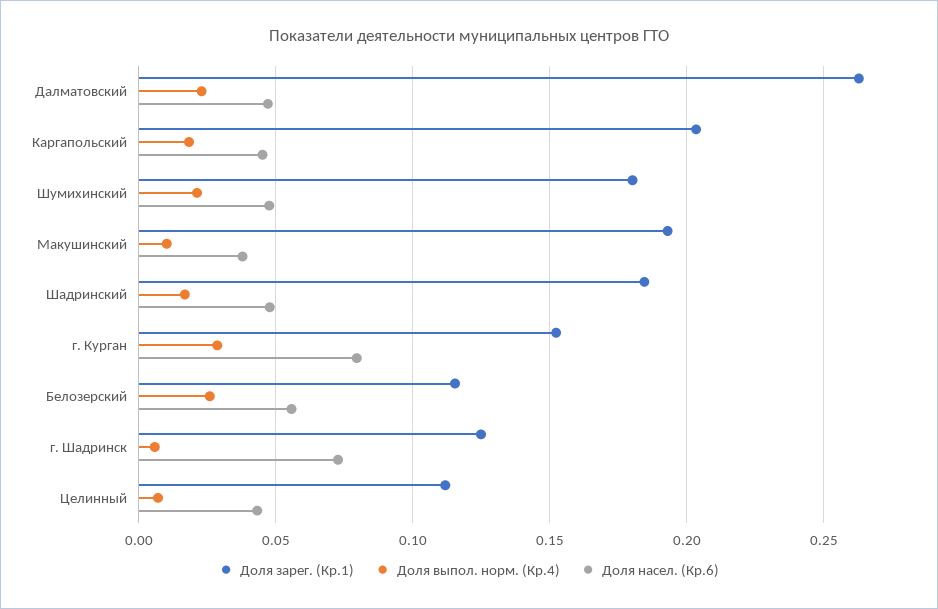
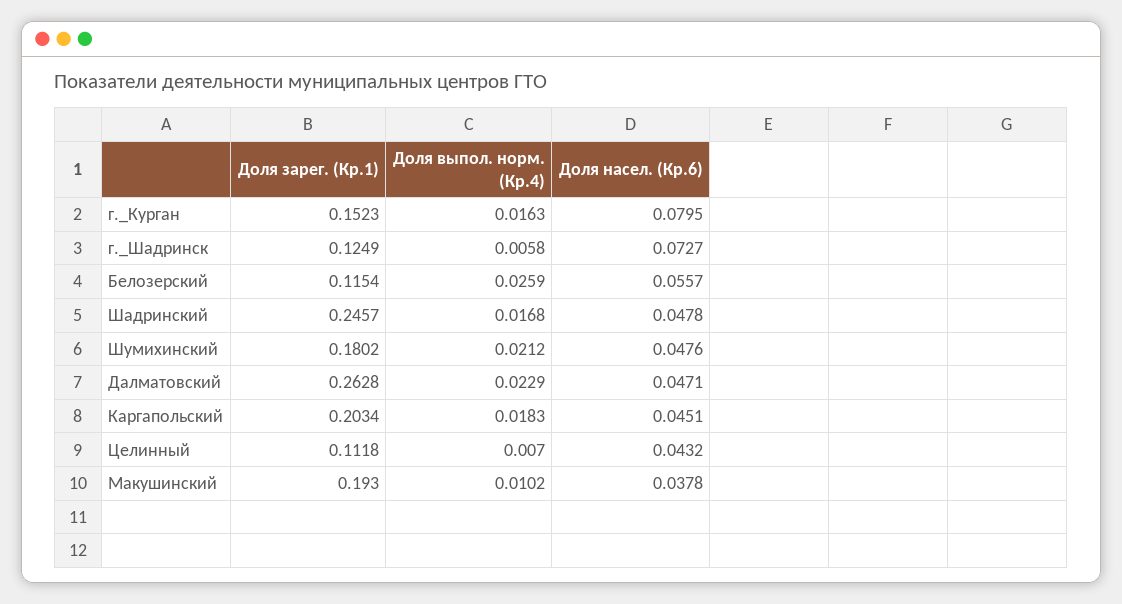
  {
    "Доля зарег. (Кр.1)": {
      "Далматовский": 0.2628,
      "Каргапольский": 0.2034,
      "Шумихинский": 0.1802,
      "Макушинский": 0.193,
-     "Шадринский": 0.185,
+     "Шадринский": 0.2457,
      "г. Курган": 0.1523,
      "Белозерский": 0.1154,
      "г. Шадринск": 0.1249,
      "Целинный": 0.1118
    },
    "Доля выпол. норм. (Кр.4)": {
      "Далматовский": 0.0229,
      "Каргапольский": 0.0183,
      "Шумихинский": 0.0212,
      "Макушинский": 0.0102,
      "Шадринский": 0.0168,
-     "г. Курган": 0.03,
+     "г. Курган": 0.0163,
      "Белозерский": 0.0259,
      "г. Шадринск": 0.0058,
      "Целинный": 0.007
    },
    "Доля насел. (Кр.6)": {
      "Далматовский": 0.0471,
      "Каргапольский": 0.0451,
      "Шумихинский": 0.0476,
      "Макушинский": 0.0378,
      "Шадринский": 0.0478,
      "г. Курган": 0.0795,
      "Белозерский": 0.0557,
      "г. Шадринск": 0.0727,
      "Целинный": 0.0432
    }
  }

